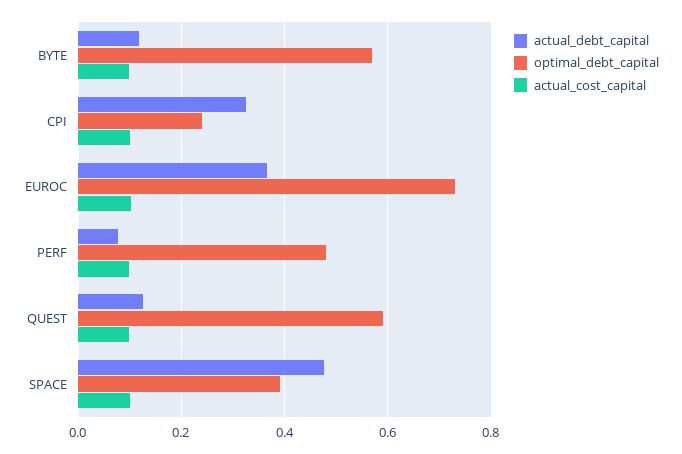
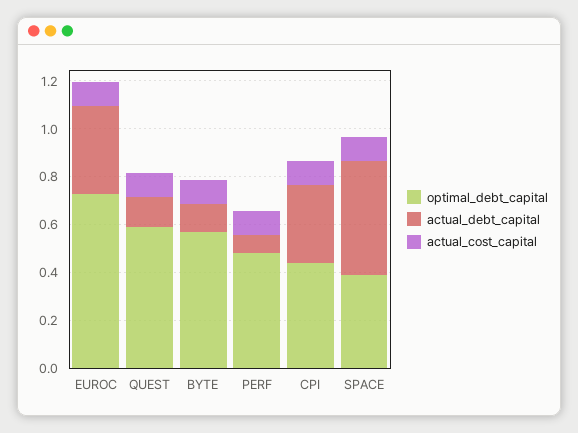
  {
    "actual_debt_capital": {
      "BYTE": 0.12,
      "CPI": 0.32,
      "EUROC": 0.36,
      "PERF": 0.08,
      "QUEST": 0.12,
      "SPACE": 0.48
    },
    "optimal_debt_capital": {
      "BYTE": 0.58,
-     "CPI": 0.24,
+     "CPI": 0.45,
      "EUROC": 0.74,
      "PERF": 0.48,
      "QUEST": 0.6,
      "SPACE": 0.4
    },
    "actual_cost_capital": {
      "BYTE": 0.1,
      "CPI": 0.1,
      "EUROC": 0.1,
      "PERF": 0.1,
      "QUEST": 0.1,
      "SPACE": 0.1
    }
  }

